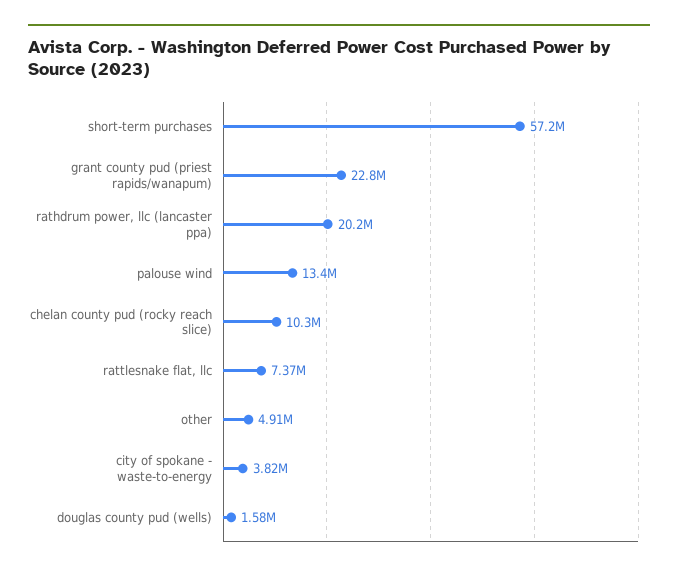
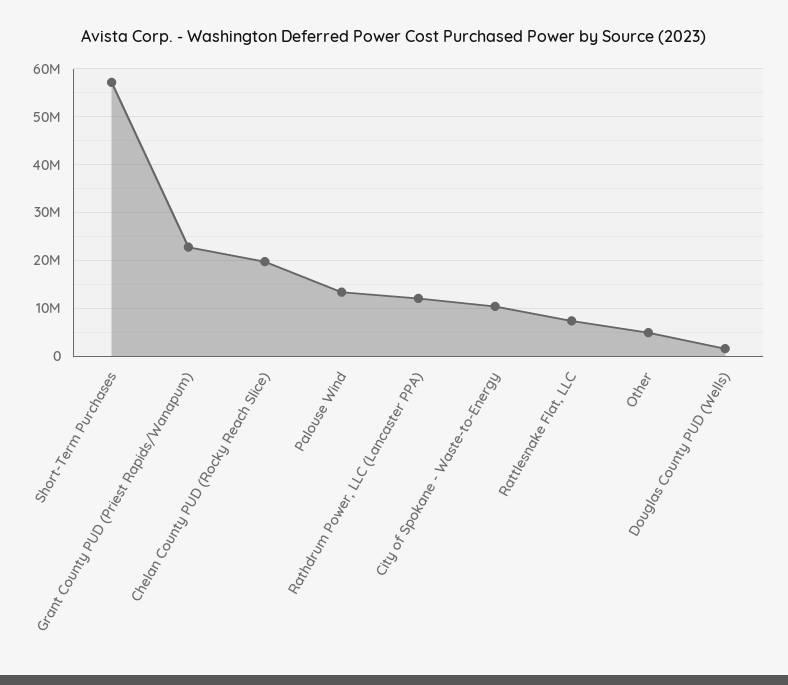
  {
    "short-term purchases": 57200000,
    "grant county pud (priest rapids/wanapum)": 22800000,
-   "rathdrum power, llc (lancaster ppa)": 20200000,
+   "rathdrum power, llc (lancaster ppa)": 12000000,
    "palouse wind": 13400000,
-   "chelan county pud (rocky reach slice)": 10300000,
+   "chelan county pud (rocky reach slice)": 20000000,
    "rattlesnake flat, llc": 7370000,
    "other": 4910000,
-   "city of spokane - waste-to-energy": 3820000,
+   "city of spokane - waste-to-energy": 10000000,
    "douglas county pud (wells)": 1580000
  }

